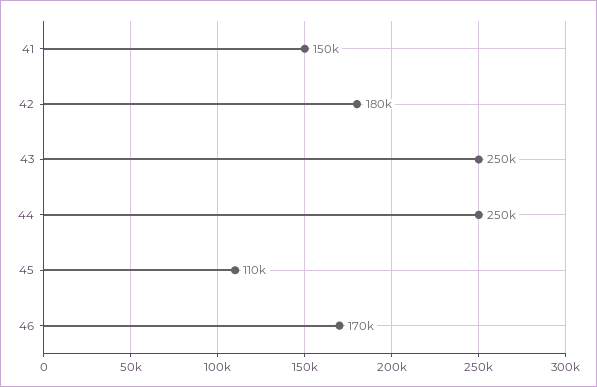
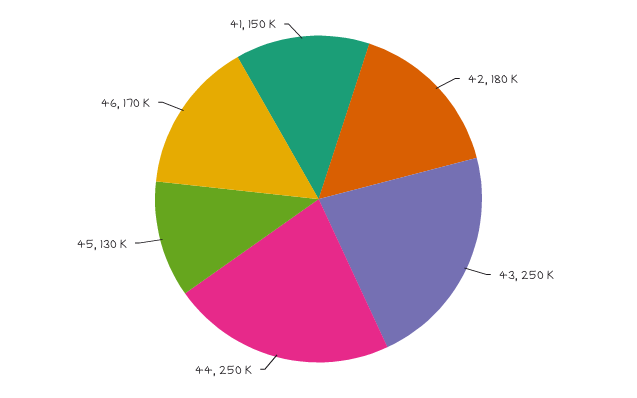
  {
    "41": 150000,
    "42": 180000,
    "43": 250000,
    "44": 250000,
-   "45": 110000,
+   "45": 130000,
    "46": 170000
  }

